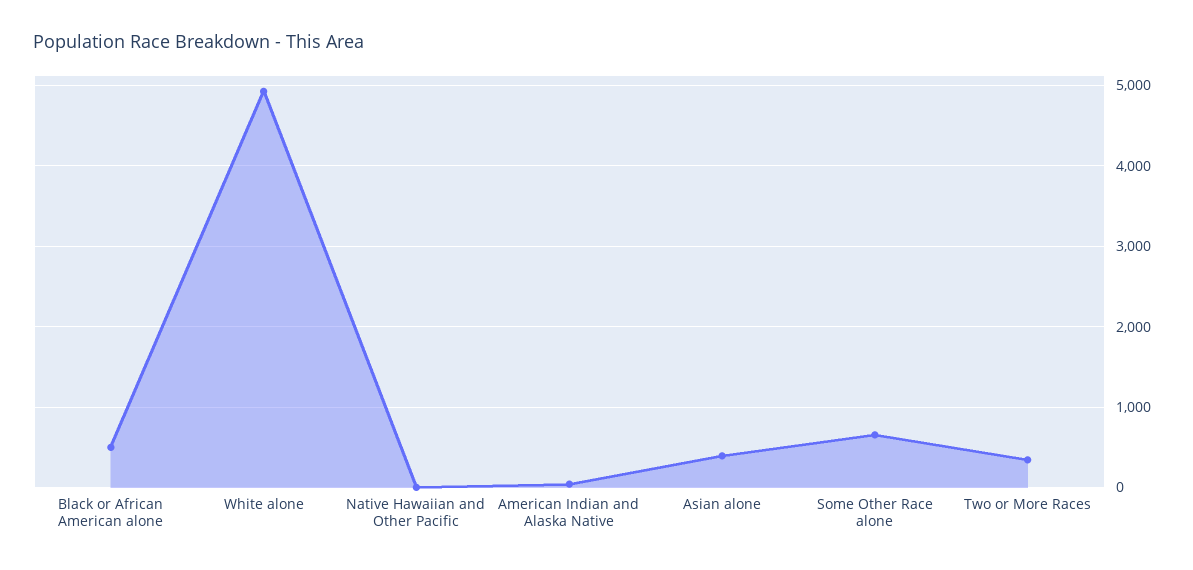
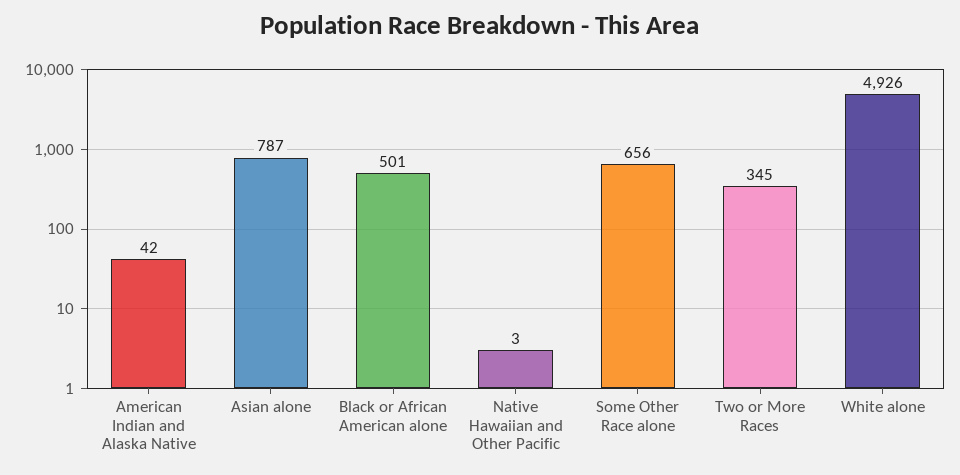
  {
    "Black or African American alone": 501,
    "White alone": 4926,
    "Native Hawaiian and Other Pacific": 3,
    "American Indian and Alaska Native": 42,
-   "Asian alone": 400,
+   "Asian alone": 787,
    "Some Other Race alone": 656,
    "Two or More Races": 345
  }

